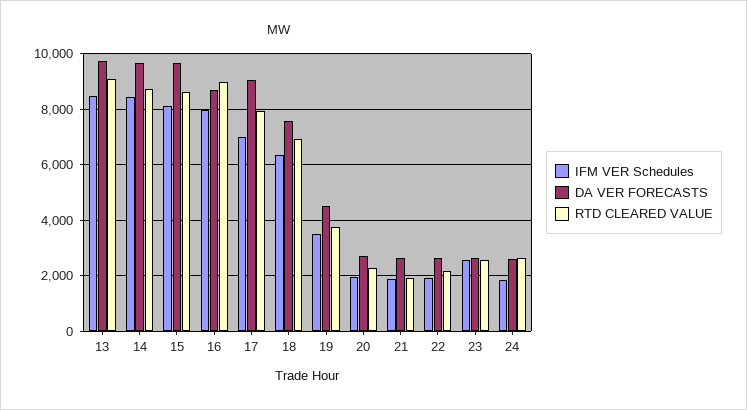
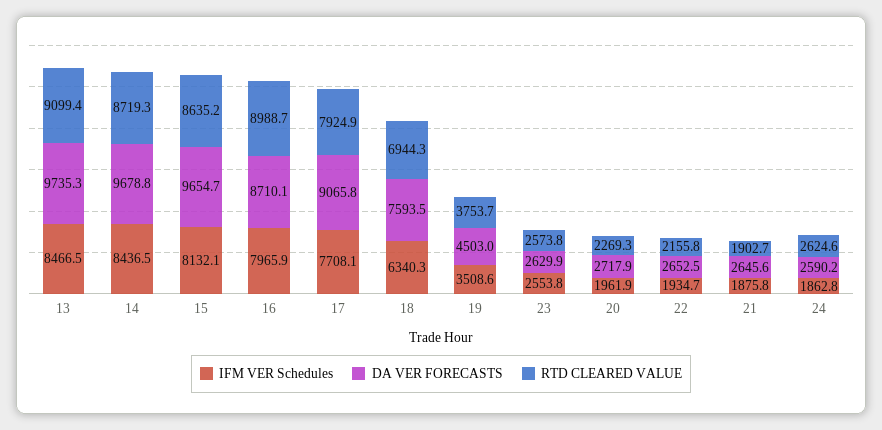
  {
    "IFM VER Schedules": {
      "13": 8466.5,
      "14": 8436.5,
      "15": 8132.1,
      "16": 7965.9,
-     "17": 7000,
+     "17": 7708.1,
      "18": 6340.3,
      "19": 3508.6,
      "20": 1961.9,
      "21": 1875.8,
      "22": 1934.7,
      "23": 2553.8,
      "24": 1862.8
    },
    "DA VER FORECASTS": {
      "13": 9735.3,
      "14": 9678.8,
      "15": 9654.7,
      "16": 8710.1,
      "17": 9065.8,
      "18": 7593.5,
      "19": 4503,
      "20": 2717.9,
      "21": 2645.6,
      "22": 2652.5,
      "23": 2629.9,
      "24": 2590.2
    },
    "RTD CLEARED VALUE": {
      "13": 9099.4,
      "14": 8719.3,
      "15": 8635.2,
      "16": 8988.7,
      "17": 7924.9,
      "18": 6944.3,
      "19": 3753.7,
      "20": 2269.3,
      "21": 1902.7,
      "22": 2155.8,
      "23": 2573.8,
      "24": 2624.6
    }
  }

